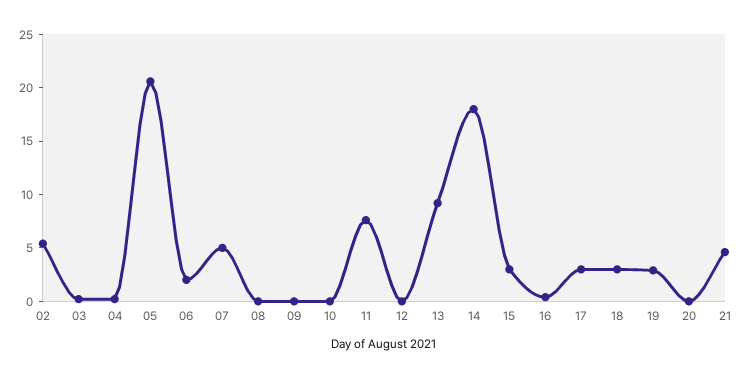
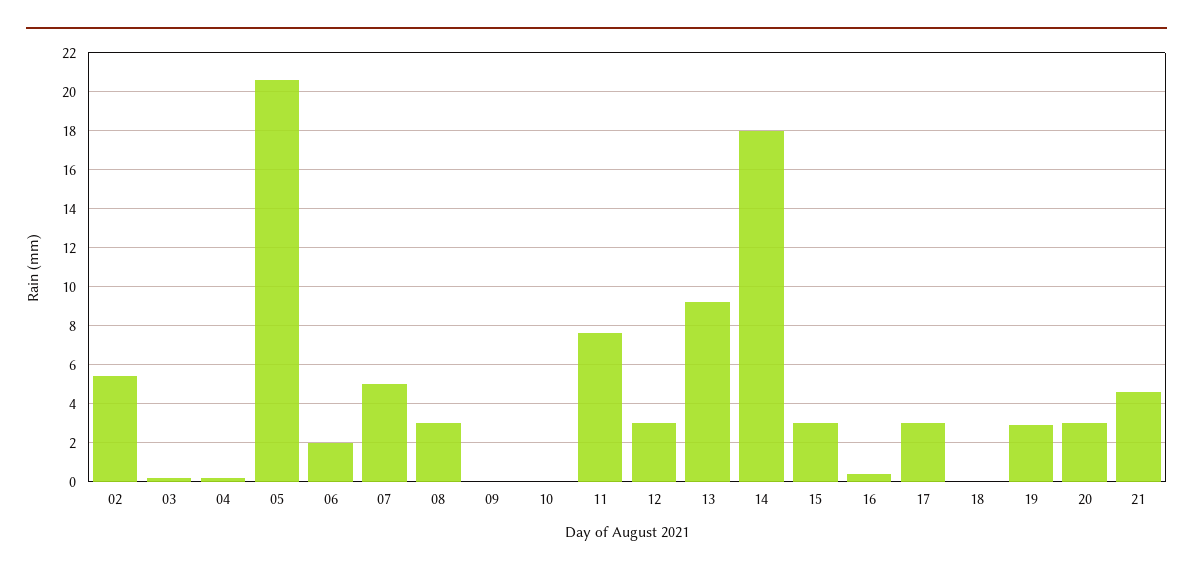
  {
    "02": 5.5,
    "03": 0,
    "04": 0,
    "05": 20.5,
    "06": 2,
    "07": 5,
-   "08": 0,
+   "08": 3,
    "09": 0,
    "10": 0,
    "11": 7.5,
-   "12": 0,
+   "12": 3,
    "13": 9,
    "14": 18,
    "15": 3,
    "16": 0.5,
    "17": 3,
-   "18": 3,
+   "18": 0,
    "19": 3,
-   "20": 0,
+   "20": 3,
    "21": 4.5
  }

